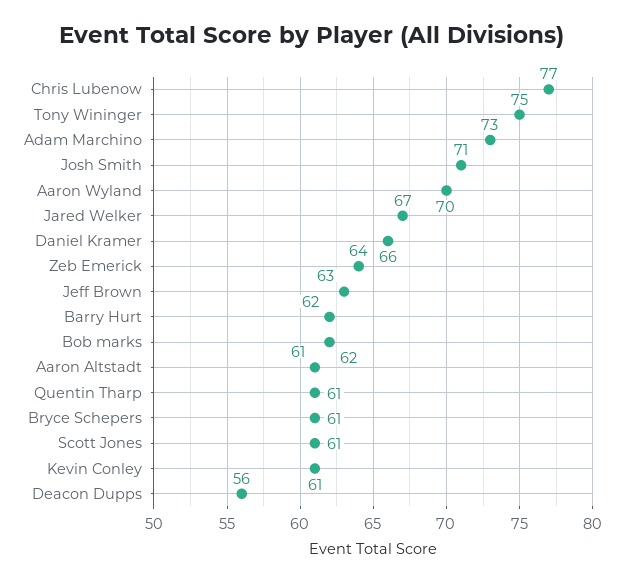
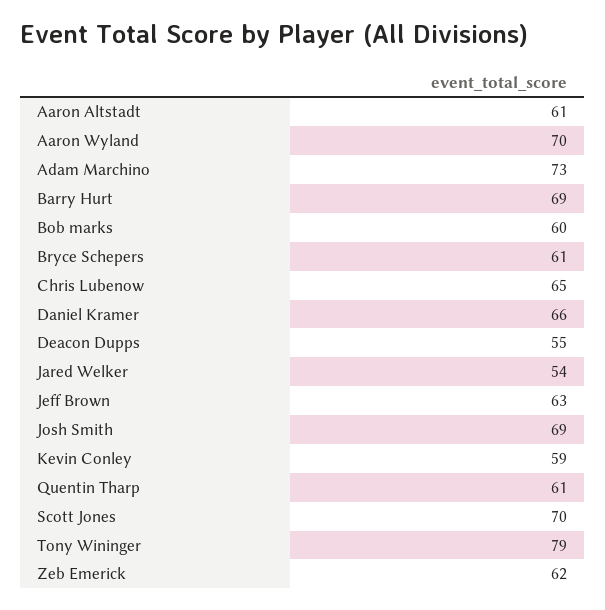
  {
-   "Chris Lubenow": 77,
+   "Chris Lubenow": 65,
-   "Tony Wininger": 75,
+   "Tony Wininger": 79,
    "Adam Marchino": 73,
-   "Josh Smith": 71,
+   "Josh Smith": 69,
    "Aaron Wyland": 70,
-   "Jared Welker": 67,
+   "Jared Welker": 54,
    "Daniel Kramer": 66,
-   "Zeb Emerick": 64,
+   "Zeb Emerick": 62,
    "Jeff Brown": 63,
-   "Barry Hurt": 62,
+   "Barry Hurt": 69,
-   "Bob marks": 62,
+   "Bob marks": 60,
    "Aaron Altstadt": 61,
    "Quentin Tharp": 61,
    "Bryce Schepers": 61,
-   "Scott Jones": 61,
+   "Scott Jones": 70,
-   "Kevin Conley": 61,
+   "Kevin Conley": 59,
-   "Deacon Dupps": 56
+   "Deacon Dupps": 55
  }

